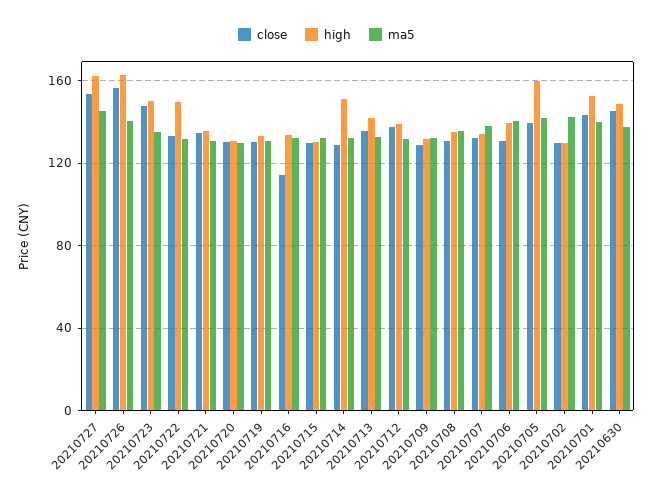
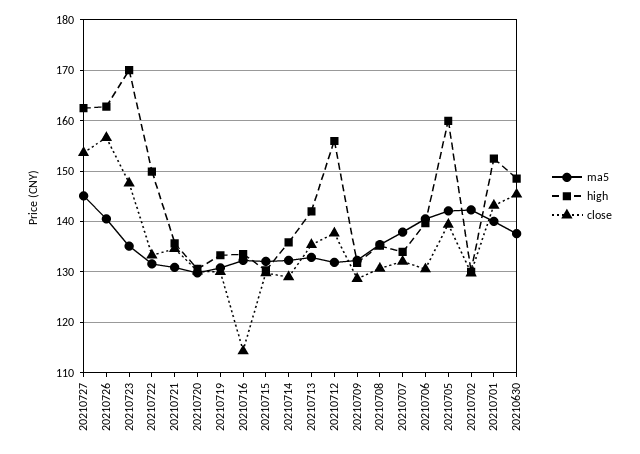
  {
    "close": {
      "20210727": 154,
      "20210726": 156,
      "20210723": 148,
      "20210722": 134,
      "20210721": 134,
      "20210720": 130,
      "20210719": 130,
      "20210716": 114,
      "20210715": 130,
      "20210714": 128,
      "20210713": 136,
      "20210712": 138,
      "20210709": 128,
      "20210708": 130,
      "20210707": 132,
      "20210706": 130,
      "20210705": 140,
      "20210702": 130,
      "20210701": 144,
      "20210630": 146
    },
    "high": {
      "20210727": 162,
      "20210726": 162,
-     "20210723": 150,
+     "20210723": 170,
      "20210722": 150,
      "20210721": 136,
      "20210720": 130,
      "20210719": 134,
      "20210716": 134,
      "20210715": 130,
-     "20210714": 150,
+     "20210714": 136,
      "20210713": 142,
-     "20210712": 140,
+     "20210712": 156,
      "20210709": 132,
      "20210708": 136,
      "20210707": 134,
      "20210706": 140,
      "20210705": 160,
      "20210702": 130,
      "20210701": 152,
      "20210630": 148
    },
    "ma5": {
      "20210727": 146,
      "20210726": 140,
      "20210723": 136,
      "20210722": 132,
      "20210721": 130,
      "20210720": 130,
      "20210719": 130,
      "20210716": 132,
      "20210715": 132,
      "20210714": 132,
      "20210713": 132,
      "20210712": 132,
      "20210709": 132,
      "20210708": 136,
      "20210707": 138,
      "20210706": 140,
      "20210705": 142,
      "20210702": 142,
      "20210701": 140,
      "20210630": 138
    }
  }

